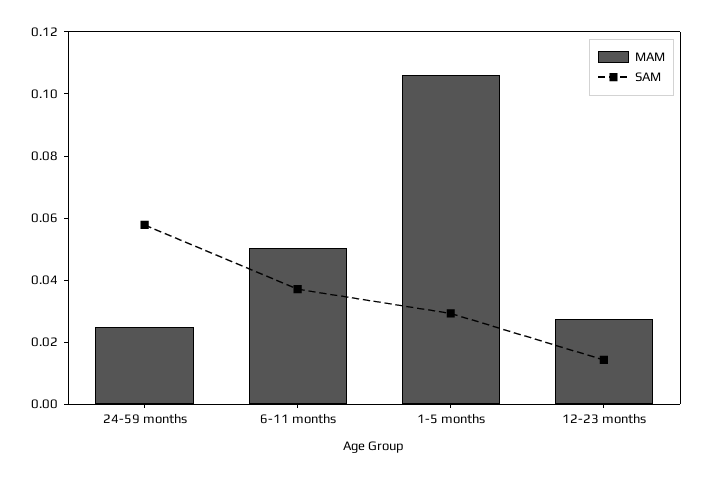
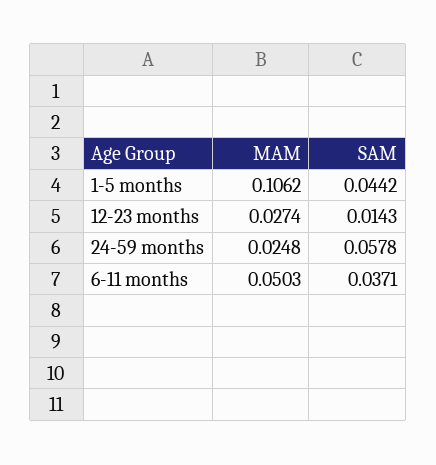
  {
    "MAM": {
      "24-59 months": 0.0248,
      "6-11 months": 0.0503,
      "1-5 months": 0.1062,
      "12-23 months": 0.0274
    },
    "SAM": {
      "24-59 months": 0.0578,
      "6-11 months": 0.0371,
-     "1-5 months": 0.03,
+     "1-5 months": 0.0442,
      "12-23 months": 0.0143
    }
  }

